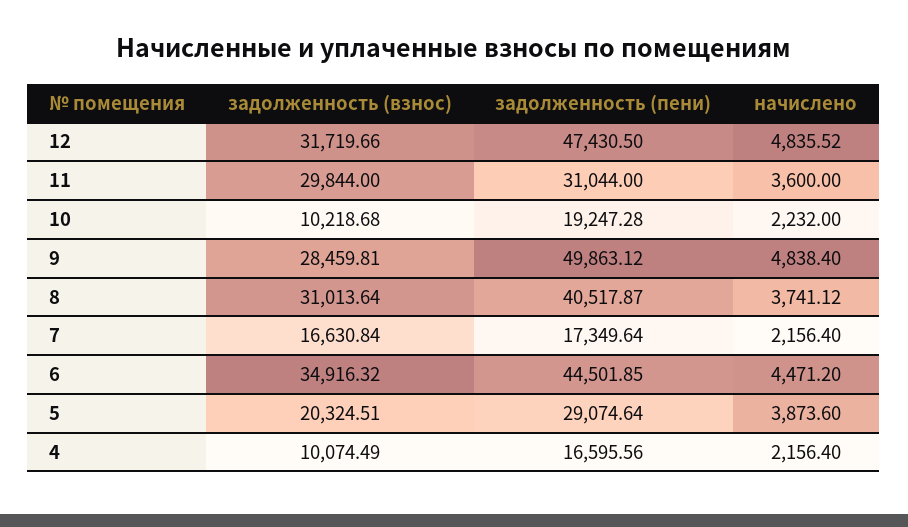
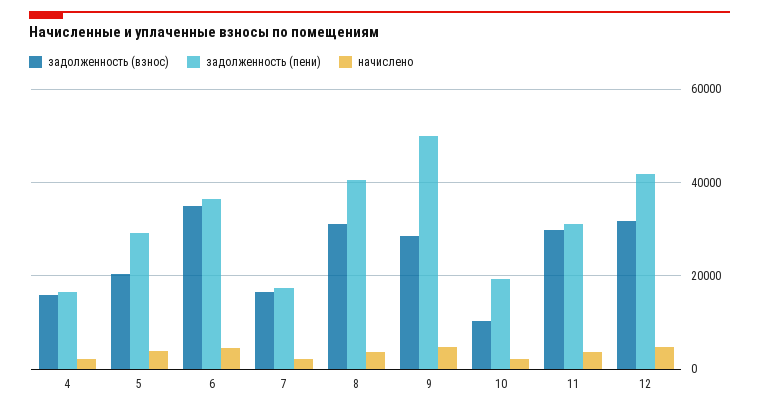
  {
    "задолженность (взнос)": {
      "12": 31719.66,
      "11": 29844,
      "10": 10218.68,
      "9": 28459.81,
      "8": 31013.64,
      "7": 16630.84,
      "6": 34916.32,
      "5": 20324.51,
-     "4": 10074.49
+     "4": 16000
    },
    "задолженность (пени)": {
-     "12": 47430.5,
+     "12": 42000,
      "11": 31044,
      "10": 19247.28,
      "9": 49863.12,
      "8": 40517.87,
      "7": 17349.64,
-     "6": 44501.85,
+     "6": 36000,
      "5": 29074.64,
      "4": 16595.56
    },
    "начислено": {
      "12": 4835.52,
      "11": 3600,
      "10": 2232,
      "9": 4838.4,
      "8": 3741.12,
      "7": 2156.4,
      "6": 4471.2,
      "5": 3873.6,
      "4": 2156.4
    }
  }

